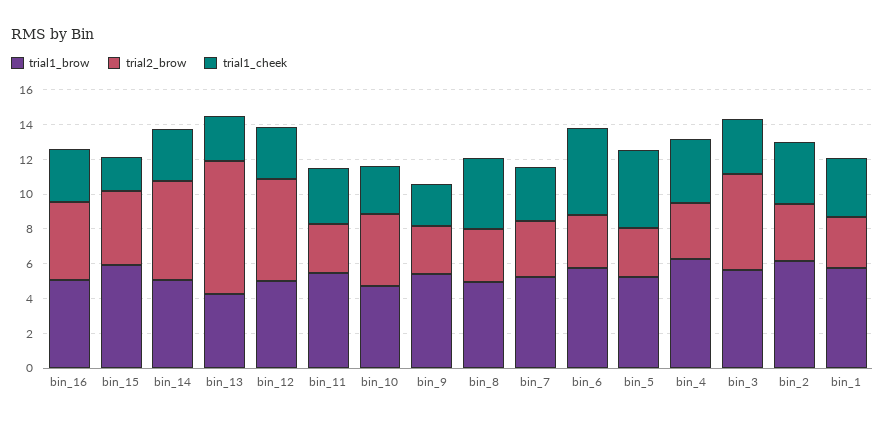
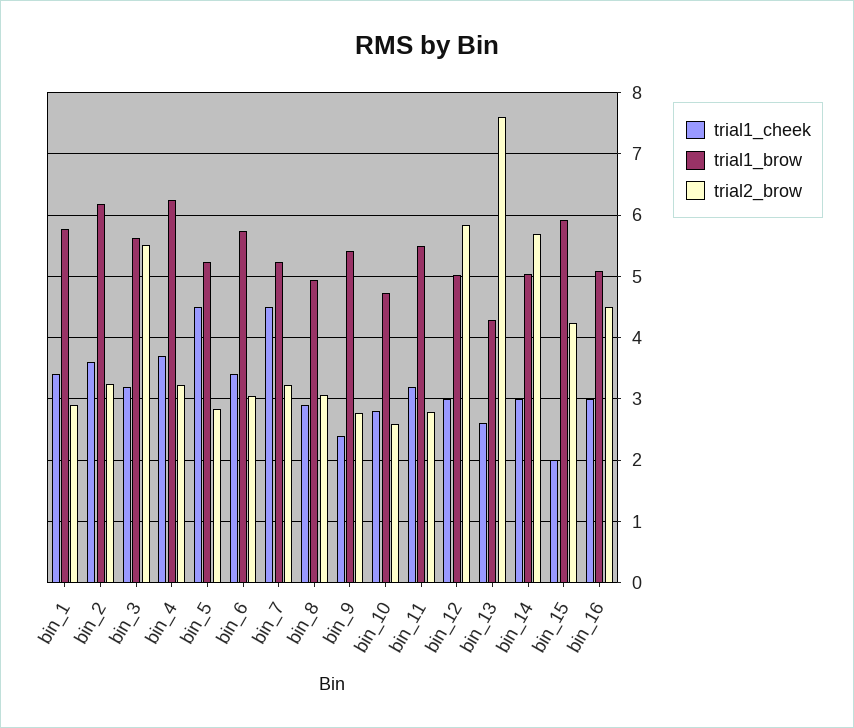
  {
    "trial1_brow": {
      "bin_16": 5.1,
      "bin_15": 5.9,
      "bin_14": 5,
      "bin_13": 4.3,
      "bin_12": 5,
      "bin_11": 5.5,
      "bin_10": 4.7,
      "bin_9": 5.4,
      "bin_8": 4.9,
      "bin_7": 5.2,
      "bin_6": 5.7,
      "bin_5": 5.2,
      "bin_4": 6.2,
      "bin_3": 5.6,
      "bin_2": 6.2,
      "bin_1": 5.8
    },
    "trial2_brow": {
      "bin_16": 4.5,
      "bin_15": 4.2,
      "bin_14": 5.7,
      "bin_13": 7.6,
      "bin_12": 5.8,
      "bin_11": 2.8,
-     "bin_10": 4,
+     "bin_10": 2.6,
      "bin_9": 2.8,
      "bin_8": 3.1,
      "bin_7": 3.2,
      "bin_6": 3,
      "bin_5": 2.8,
      "bin_4": 3.2,
      "bin_3": 5.5,
      "bin_2": 3.2,
      "bin_1": 2.9
    },
    "trial1_cheek": {
      "bin_16": 3,
      "bin_15": 2,
      "bin_14": 3,
      "bin_13": 2.6,
      "bin_12": 3,
      "bin_11": 3.2,
      "bin_10": 2.8,
      "bin_9": 2.4,
-     "bin_8": 4,
+     "bin_8": 2.9,
-     "bin_7": 3,
+     "bin_7": 4.5,
-     "bin_6": 5,
+     "bin_6": 3.4,
      "bin_5": 4.5,
      "bin_4": 3.7,
      "bin_3": 3.2,
      "bin_2": 3.6,
      "bin_1": 3.4
    }
  }

